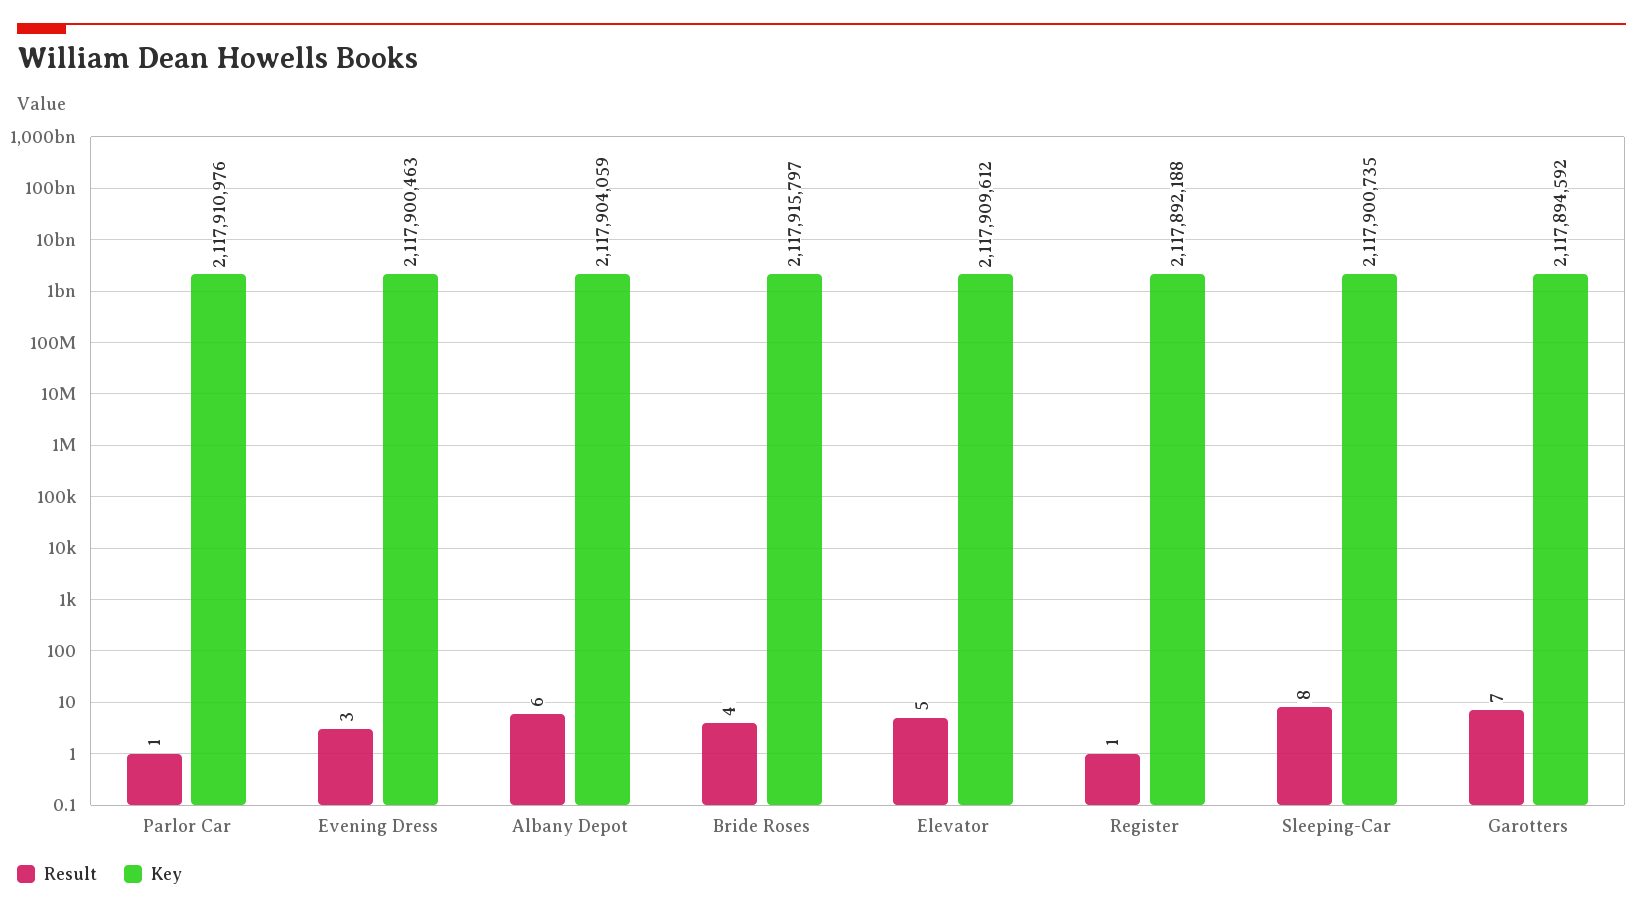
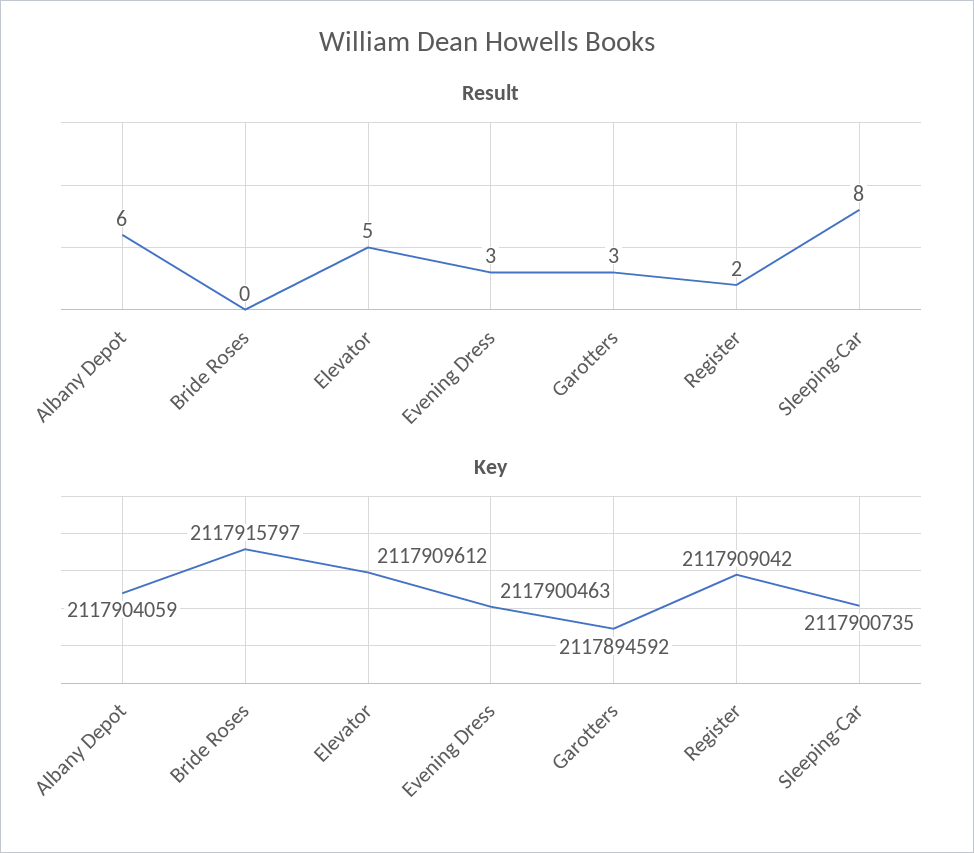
  {
    "Result": {
-     "Parlor Car": 1,
      "Evening Dress": 3,
      "Albany Depot": 6,
-     "Bride Roses": 4,
+     "Bride Roses": 0,
      "Elevator": 5,
-     "Register": 1,
+     "Register": 2,
      "Sleeping-Car": 8,
-     "Garotters": 7
+     "Garotters": 3
    },
    "Key": {
-     "Parlor Car": 2117910976,
      "Evening Dress": 2117900463,
      "Albany Depot": 2117904059,
      "Bride Roses": 2117915797,
      "Elevator": 2117909612,
-     "Register": 2117892188,
+     "Register": 2117909042,
      "Sleeping-Car": 2117900735,
      "Garotters": 2117894592
    }
  }

